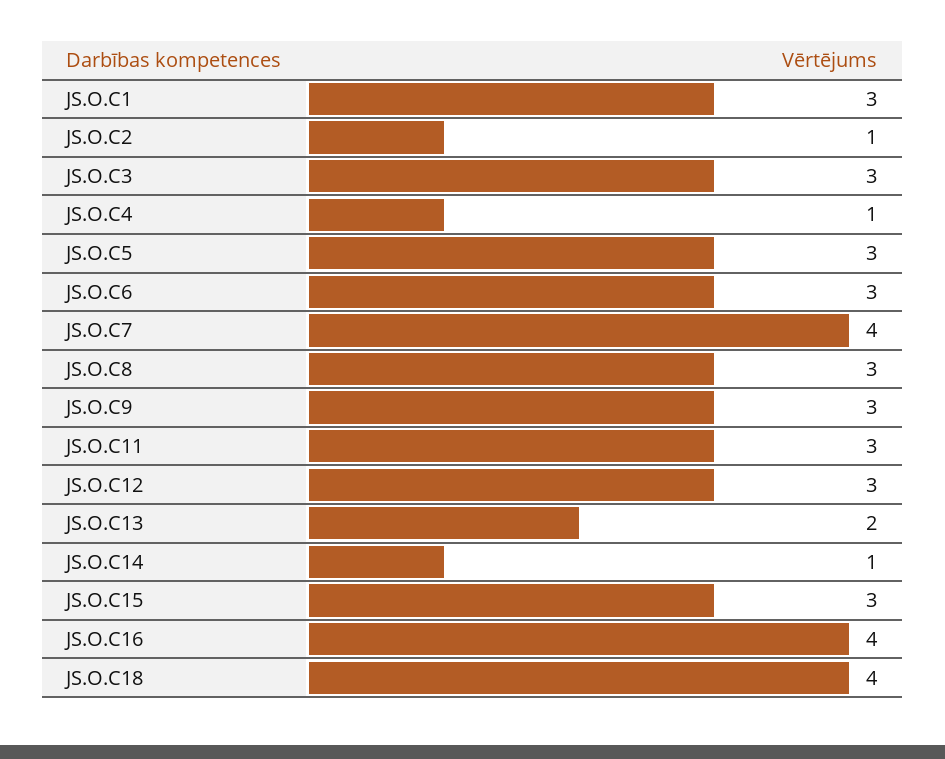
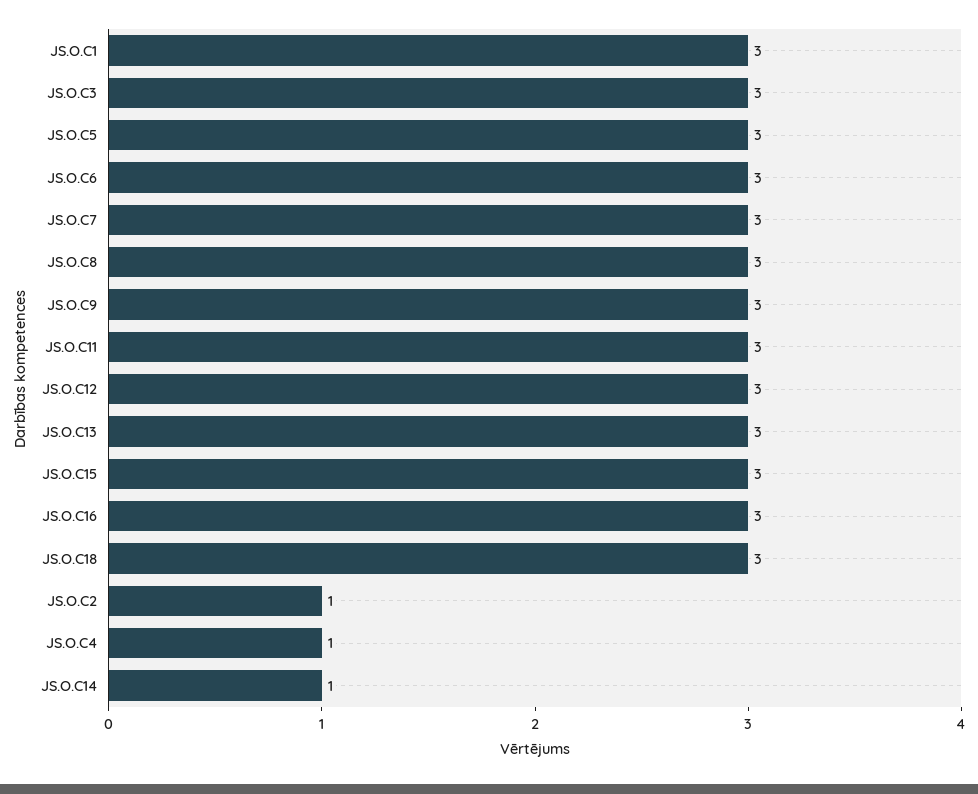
  {
    "JS.O.C1": 3,
    "JS.O.C2": 1,
    "JS.O.C3": 3,
    "JS.O.C4": 1,
    "JS.O.C5": 3,
    "JS.O.C6": 3,
-   "JS.O.C7": 4,
+   "JS.O.C7": 3,
    "JS.O.C8": 3,
    "JS.O.C9": 3,
    "JS.O.C11": 3,
    "JS.O.C12": 3,
-   "JS.O.C13": 2,
+   "JS.O.C13": 3,
    "JS.O.C14": 1,
    "JS.O.C15": 3,
-   "JS.O.C16": 4,
+   "JS.O.C16": 3,
-   "JS.O.C18": 4
+   "JS.O.C18": 3
  }

